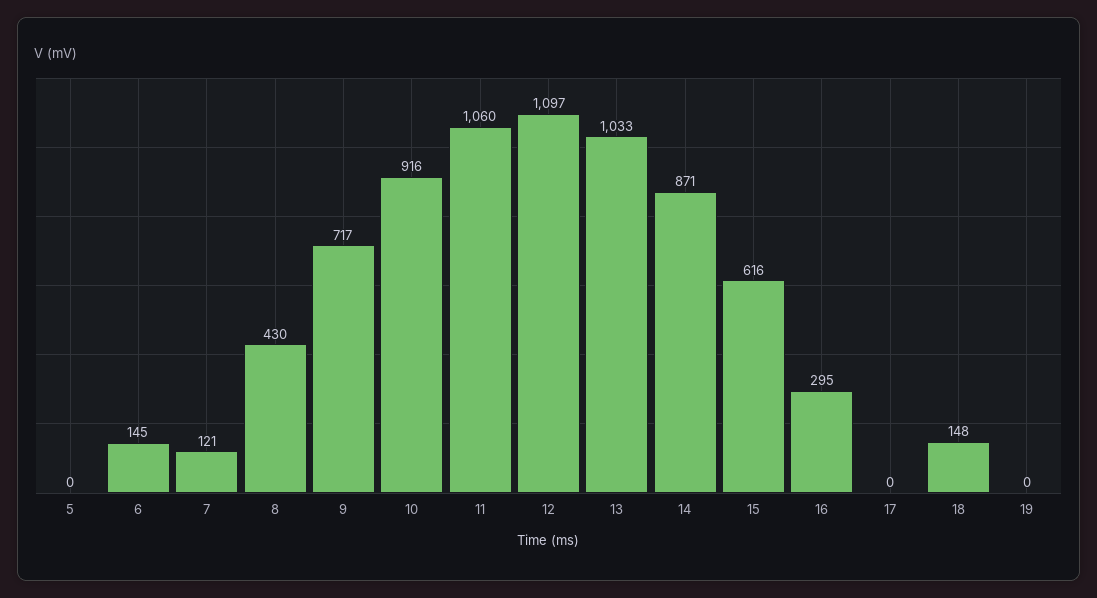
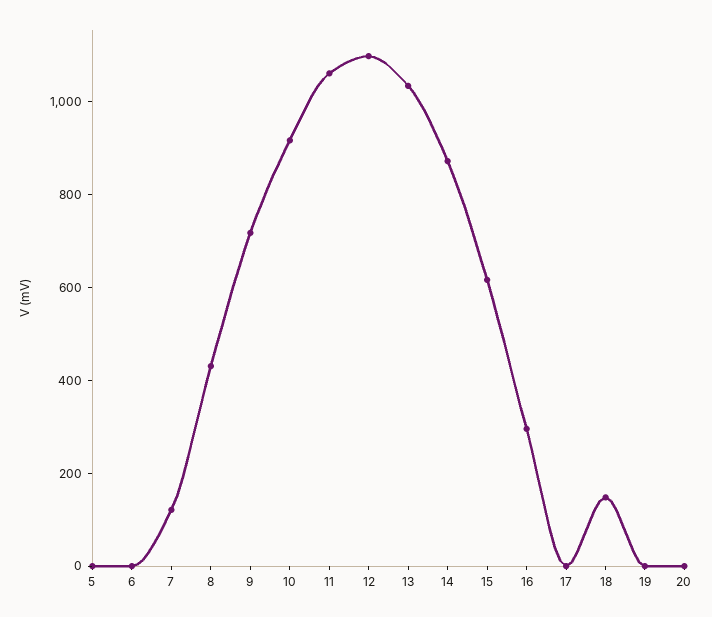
  {
    "5": 0,
-   "6": 145,
+   "6": 0,
    "7": 121,
    "8": 430,
    "9": 717,
    "10": 916,
    "11": 1060,
    "12": 1097,
    "13": 1033,
    "14": 871,
    "15": 616,
    "16": 295,
    "17": 0,
    "18": 148,
-   "19": 0
+   "19": 0,
+   "20": 0
  }

